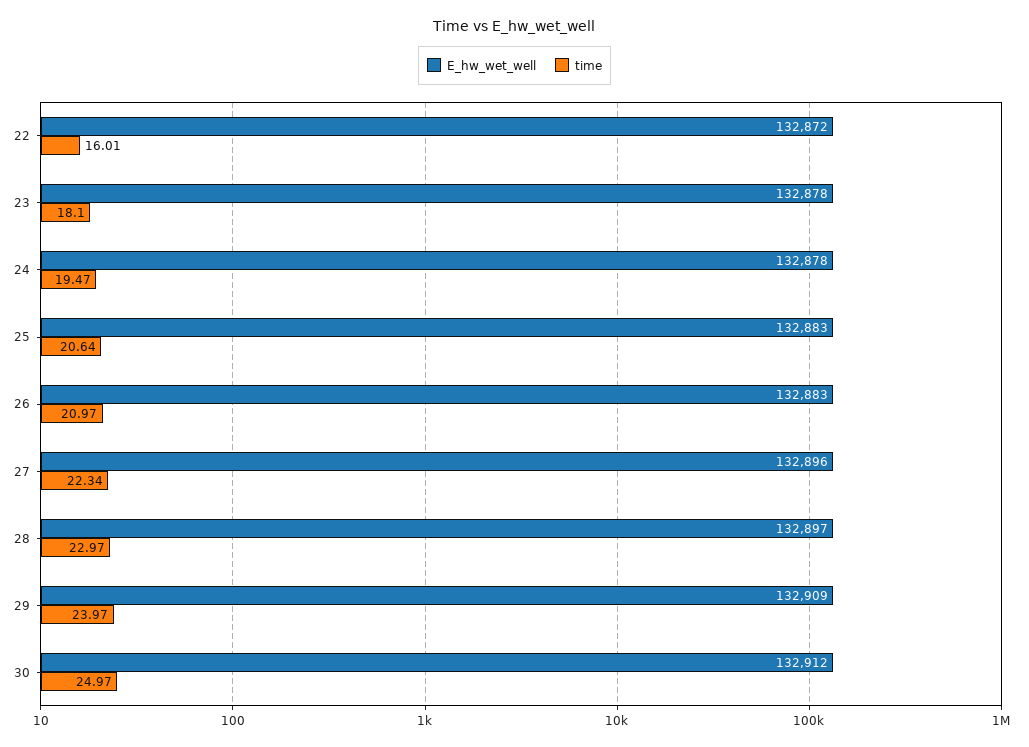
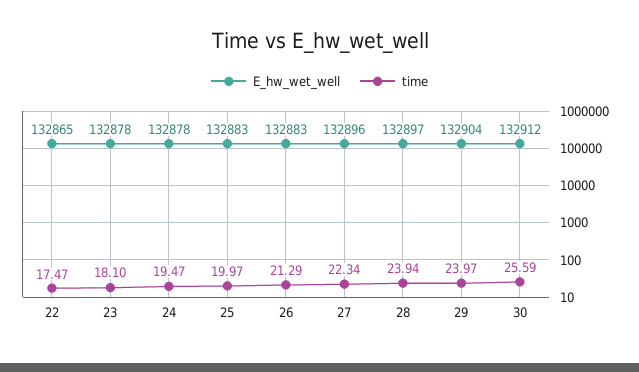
  {
    "E_hw_wet_well": {
-     "22": 132872,
+     "22": 132865,
      "23": 132878,
      "24": 132878,
      "25": 132883,
      "26": 132883,
      "27": 132896,
      "28": 132897,
-     "29": 132909,
+     "29": 132904,
      "30": 132912
    },
    "time": {
-     "22": 16.01,
+     "22": 17.47,
      "23": 18.1,
      "24": 19.47,
-     "25": 20.64,
+     "25": 19.97,
-     "26": 20.97,
+     "26": 21.29,
      "27": 22.34,
-     "28": 22.97,
+     "28": 23.94,
      "29": 23.97,
-     "30": 24.97
+     "30": 25.59
    }
  }

